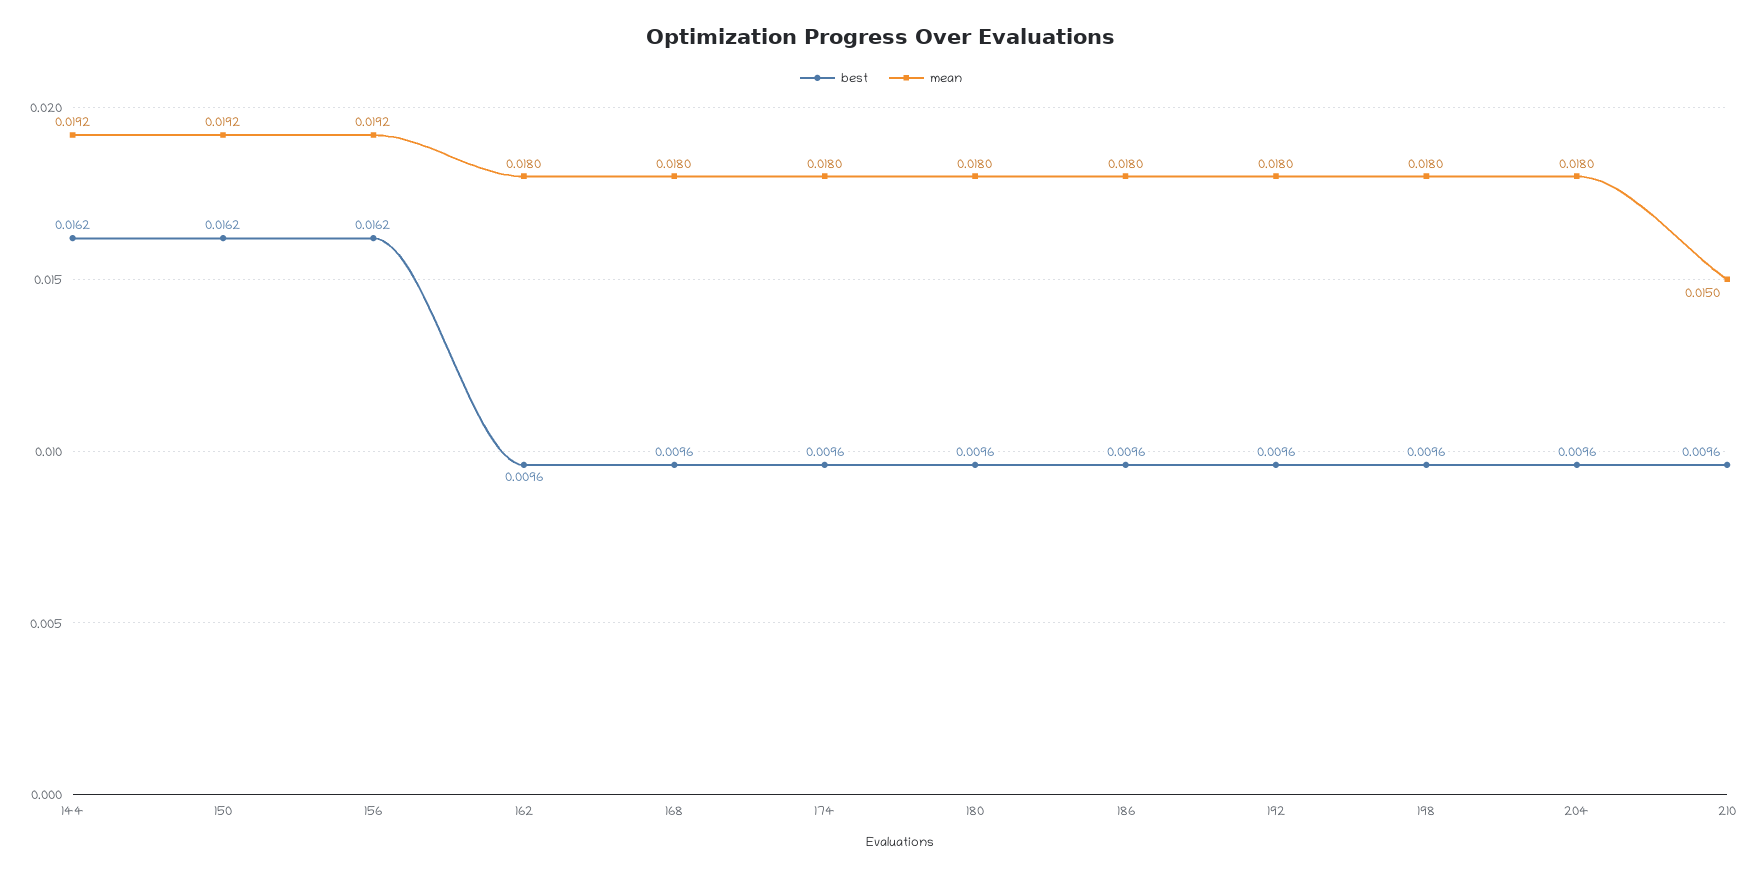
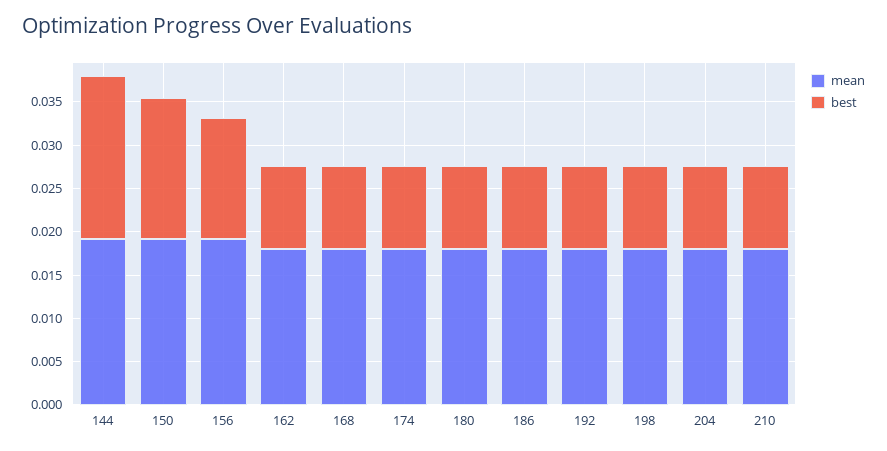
  {
    "best": {
-     "144": 0.0162,
+     "144": 0.019,
      "150": 0.0162,
-     "156": 0.0162,
+     "156": 0.014,
      "162": 0.0096,
      "168": 0.0096,
      "174": 0.0096,
      "180": 0.0096,
      "186": 0.0096,
      "192": 0.0096,
      "198": 0.0096,
      "204": 0.0096,
      "210": 0.0096
    },
    "mean": {
      "144": 0.0192,
      "150": 0.0192,
      "156": 0.0192,
      "162": 0.018,
      "168": 0.018,
      "174": 0.018,
      "180": 0.018,
      "186": 0.018,
      "192": 0.018,
      "198": 0.018,
      "204": 0.018,
-     "210": 0.015
+     "210": 0.018
    }
  }

